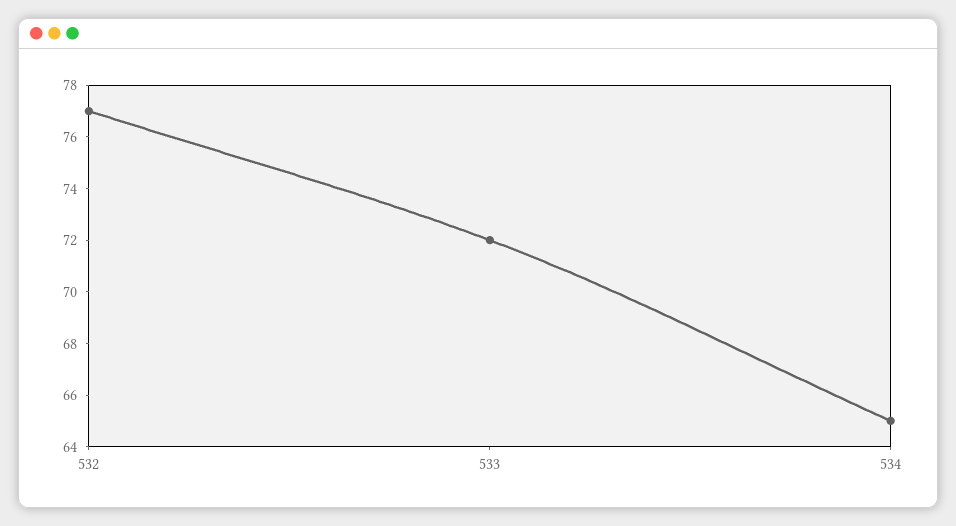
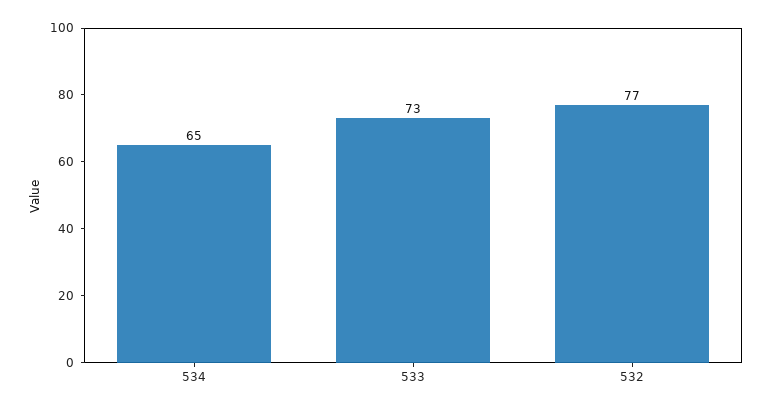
  {
    "532": 77,
-   "533": 72,
+   "533": 73,
    "534": 65
  }

